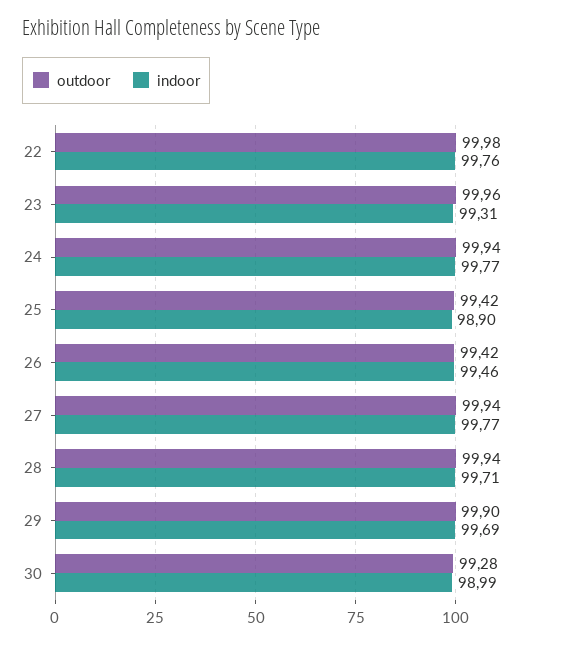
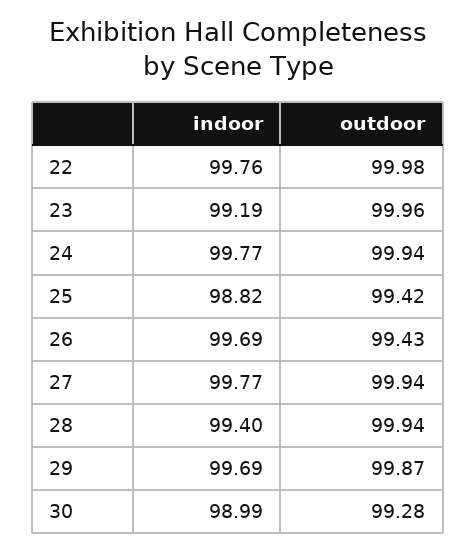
  {
    "outdoor": {
      "22": 99.98,
      "23": 99.96,
      "24": 99.94,
      "25": 99.42,
-     "26": 99.42,
+     "26": 99.43,
      "27": 99.94,
      "28": 99.94,
-     "29": 99.9,
+     "29": 99.87,
      "30": 99.28
    },
    "indoor": {
      "22": 99.76,
-     "23": 99.31,
+     "23": 99.19,
      "24": 99.77,
-     "25": 98.9,
+     "25": 98.82,
-     "26": 99.46,
+     "26": 99.69,
      "27": 99.77,
-     "28": 99.71,
+     "28": 99.4,
      "29": 99.69,
      "30": 98.99
    }
  }

